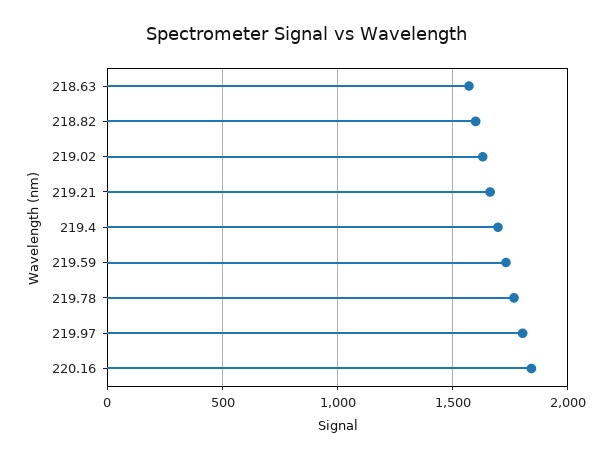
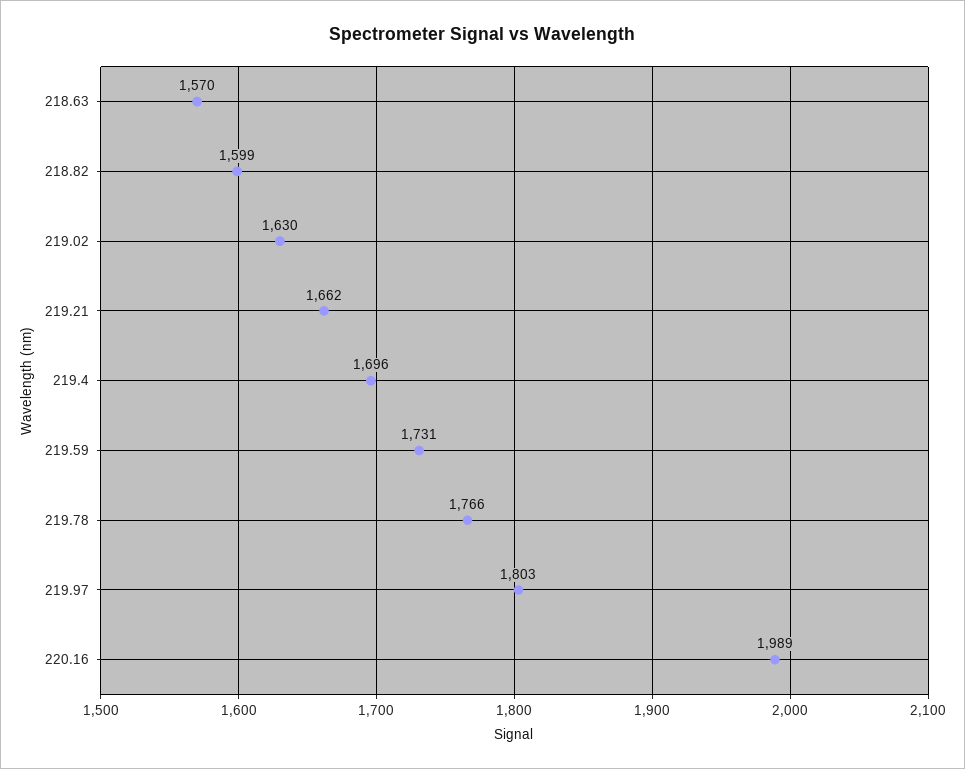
  {
    "218.63": 1570,
    "218.82": 1599,
    "219.02": 1630,
    "219.21": 1662,
    "219.4": 1696,
    "219.59": 1731,
    "219.78": 1766,
    "219.97": 1803,
-   "220.16": 1850
+   "220.16": 1989
  }

